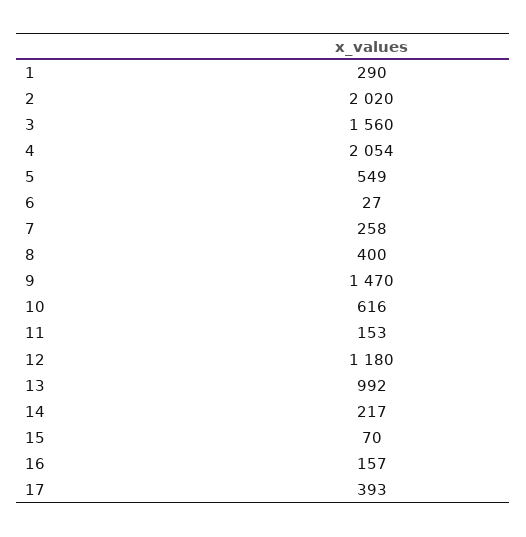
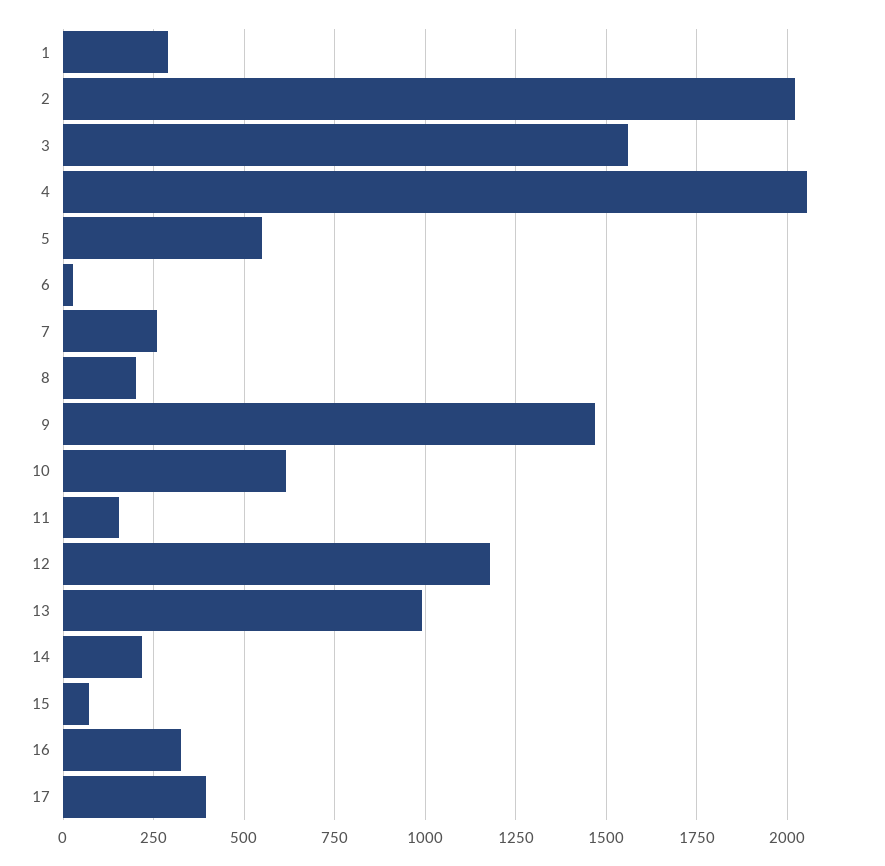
  {
    "1": 290,
    "2": 2020,
    "3": 1560,
    "4": 2054,
    "5": 549,
    "6": 27,
    "7": 258,
-   "8": 400,
+   "8": 200,
    "9": 1470,
    "10": 616,
    "11": 153,
    "12": 1180,
    "13": 992,
    "14": 217,
    "15": 70,
-   "16": 157,
+   "16": 325,
    "17": 393
  }

